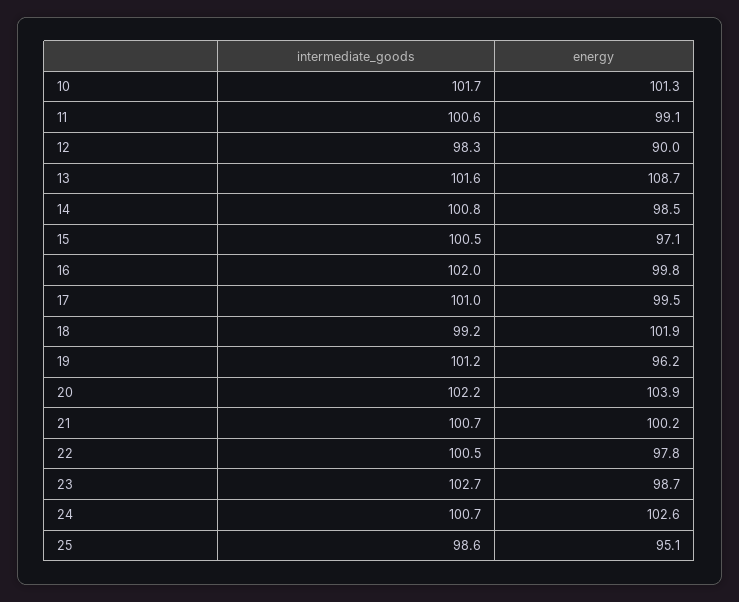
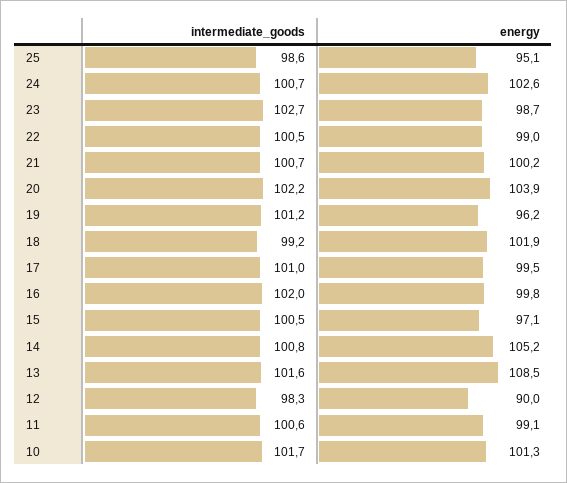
  {
    "intermediate_goods": {
      "10": 101.7,
      "11": 100.6,
      "12": 98.3,
      "13": 101.6,
      "14": 100.8,
      "15": 100.5,
      "16": 102,
      "17": 101,
      "18": 99.2,
      "19": 101.2,
      "20": 102.2,
      "21": 100.7,
      "22": 100.5,
      "23": 102.7,
      "24": 100.7,
      "25": 98.6
    },
    "energy": {
      "10": 101.3,
      "11": 99.1,
      "12": 90,
-     "13": 108.7,
+     "13": 108.5,
-     "14": 98.5,
+     "14": 105.2,
      "15": 97.1,
      "16": 99.8,
      "17": 99.5,
      "18": 101.9,
      "19": 96.2,
      "20": 103.9,
      "21": 100.2,
-     "22": 97.8,
+     "22": 99,
      "23": 98.7,
      "24": 102.6,
      "25": 95.1
    }
  }

